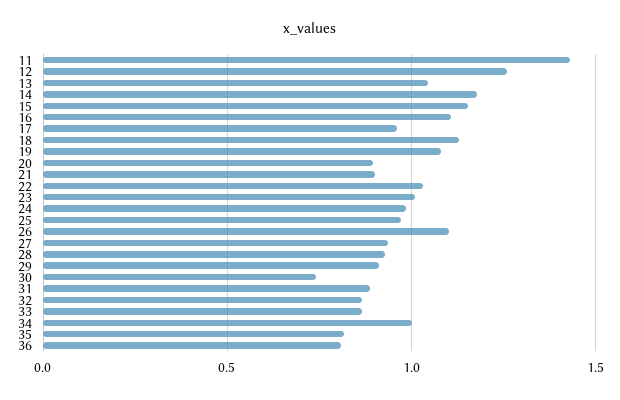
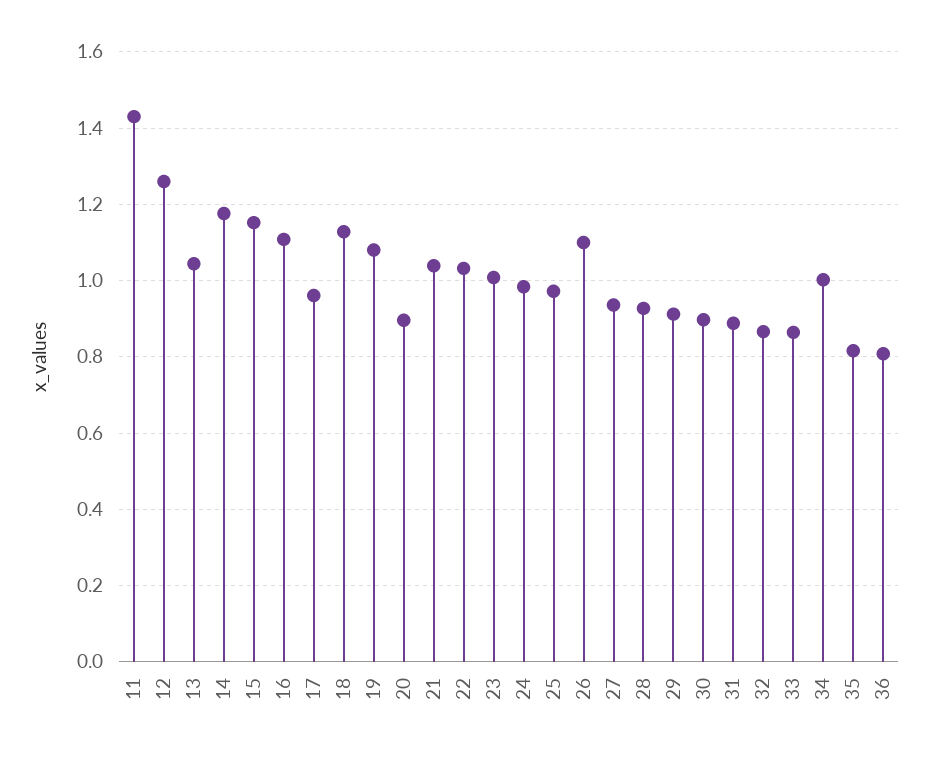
  {
    "11": 1.44,
    "12": 1.26,
    "13": 1.04,
    "14": 1.18,
    "15": 1.16,
    "16": 1.1,
    "17": 0.96,
    "18": 1.12,
    "19": 1.08,
    "20": 0.9,
-   "21": 0.9,
+   "21": 1.04,
    "22": 1.04,
    "23": 1,
    "24": 0.98,
    "25": 0.98,
    "26": 1.1,
    "27": 0.94,
    "28": 0.92,
    "29": 0.92,
-   "30": 0.75,
+   "30": 0.9,
    "31": 0.88,
    "32": 0.86,
    "33": 0.86,
    "34": 1,
    "35": 0.82,
    "36": 0.8
  }

